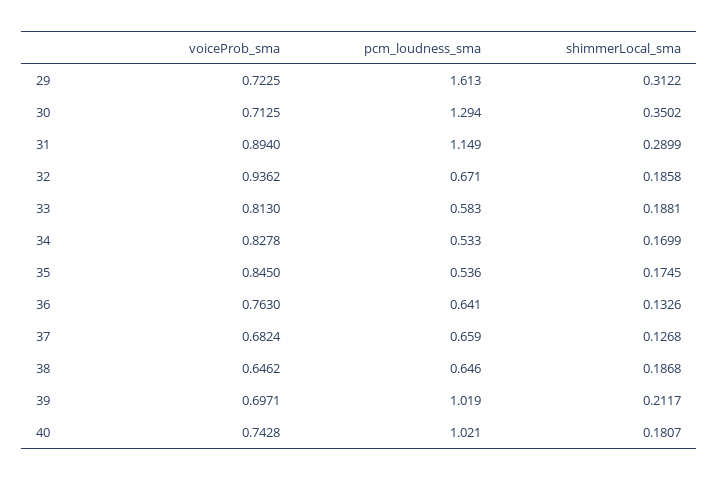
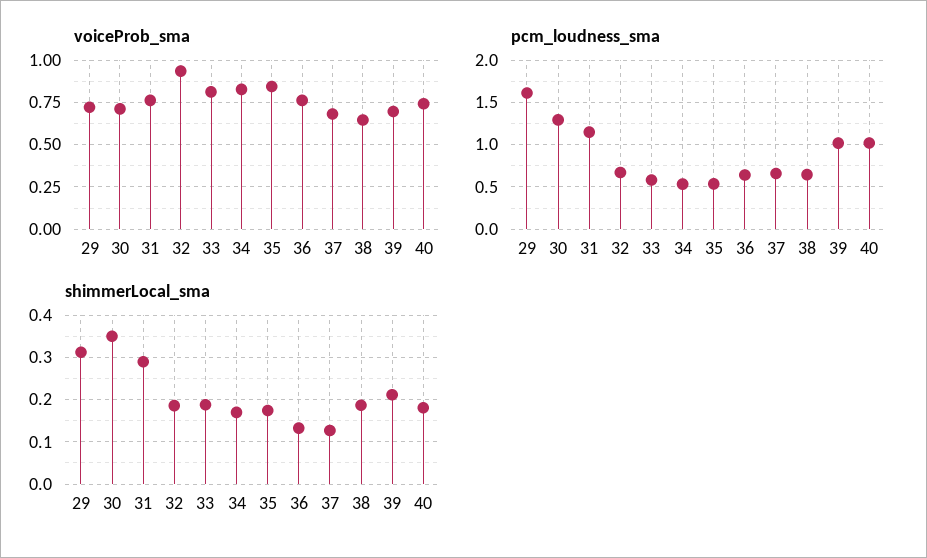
  {
    "voiceProb_sma": {
      "29": 0.7225,
      "30": 0.7125,
-     "31": 0.894,
+     "31": 0.75,
      "32": 0.9362,
      "33": 0.813,
      "34": 0.8278,
      "35": 0.845,
      "36": 0.763,
      "37": 0.6824,
      "38": 0.6462,
      "39": 0.6971,
      "40": 0.7428
    },
    "pcm_loudness_sma": {
      "29": 1.613,
      "30": 1.294,
      "31": 1.149,
      "32": 0.671,
      "33": 0.583,
      "34": 0.533,
      "35": 0.536,
      "36": 0.641,
      "37": 0.659,
      "38": 0.646,
      "39": 1.019,
      "40": 1.021
    },
    "shimmerLocal_sma": {
      "29": 0.3122,
      "30": 0.3502,
      "31": 0.2899,
      "32": 0.1858,
      "33": 0.1881,
      "34": 0.1699,
      "35": 0.1745,
      "36": 0.1326,
      "37": 0.1268,
      "38": 0.1868,
      "39": 0.2117,
      "40": 0.1807
    }
  }

